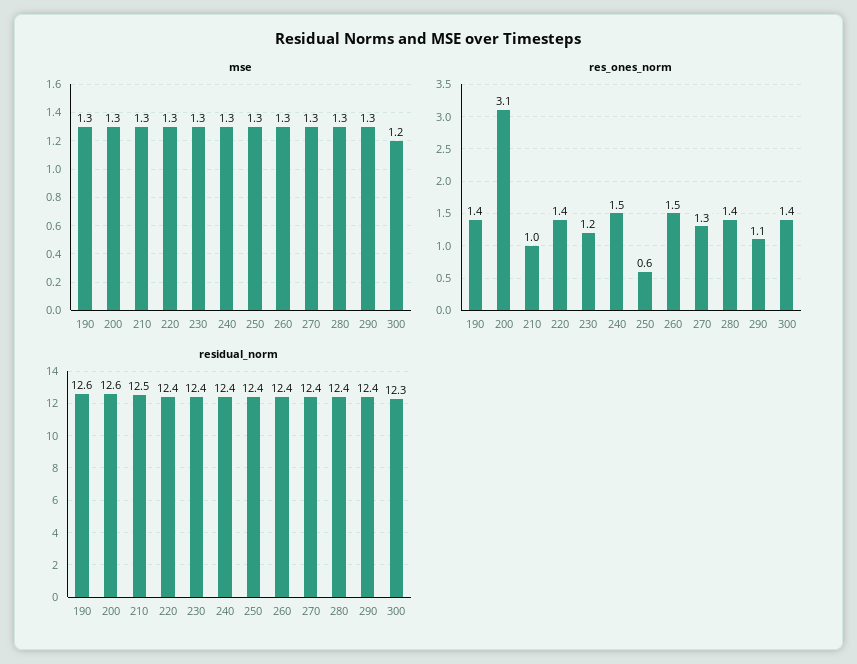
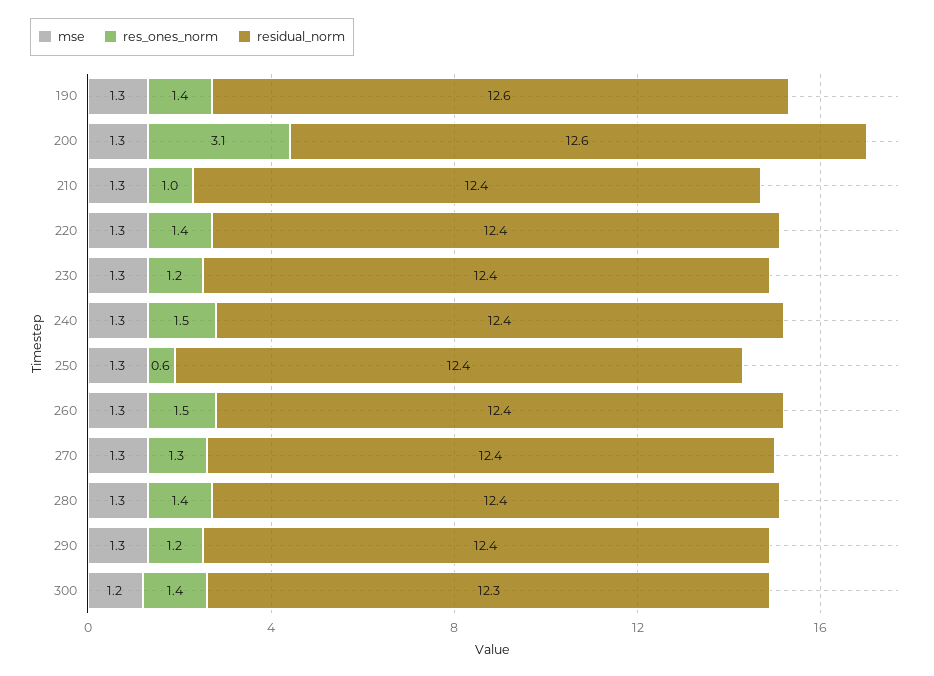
  {
    "mse": {
      "190": 1.3,
      "200": 1.3,
      "210": 1.3,
      "220": 1.3,
      "230": 1.3,
      "240": 1.3,
      "250": 1.3,
      "260": 1.3,
      "270": 1.3,
      "280": 1.3,
      "290": 1.3,
      "300": 1.2
    },
    "res_ones_norm": {
      "190": 1.4,
      "200": 3.1,
      "210": 1,
      "220": 1.4,
      "230": 1.2,
      "240": 1.5,
      "250": 0.6,
      "260": 1.5,
      "270": 1.3,
      "280": 1.4,
-     "290": 1.1,
+     "290": 1.2,
      "300": 1.4
    },
    "residual_norm": {
      "190": 12.6,
      "200": 12.6,
-     "210": 12.5,
+     "210": 12.4,
      "220": 12.4,
      "230": 12.4,
      "240": 12.4,
      "250": 12.4,
      "260": 12.4,
      "270": 12.4,
      "280": 12.4,
      "290": 12.4,
      "300": 12.3
    }
  }

